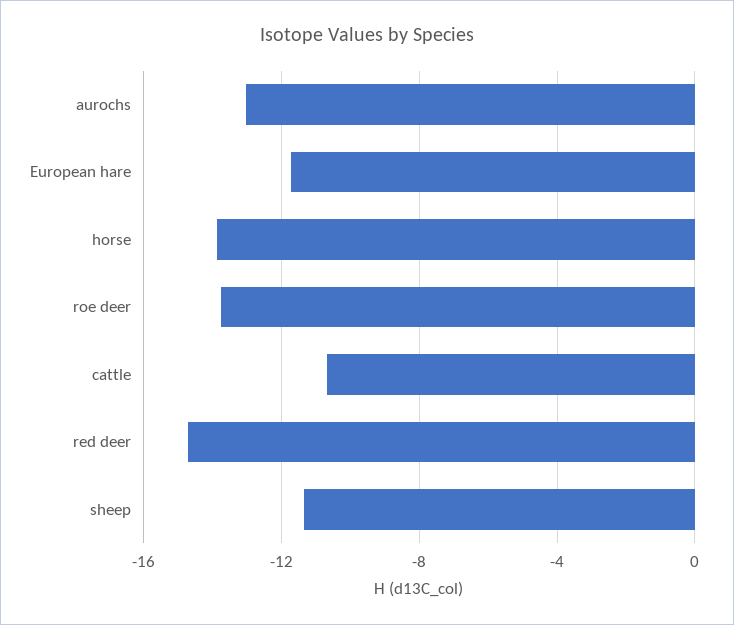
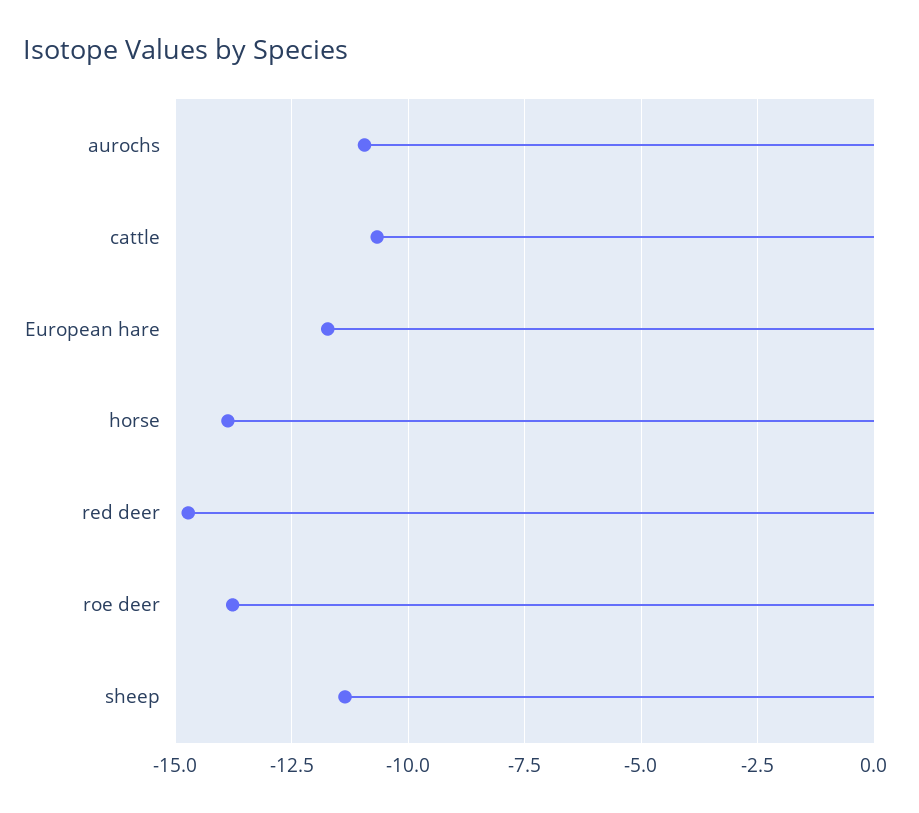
  {
-   "aurochs": -13,
+   "aurochs": -11,
    "European hare": -11.75,
    "horse": -13.75,
    "roe deer": -13.75,
    "cattle": -10.75,
    "red deer": -14.75,
    "sheep": -11.25
  }

